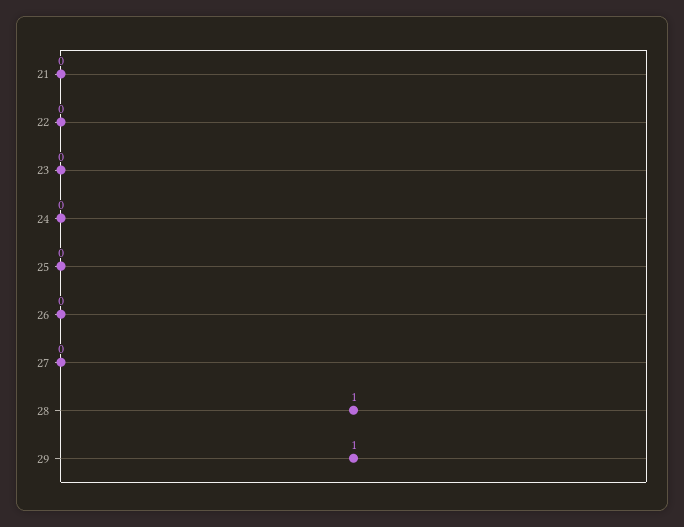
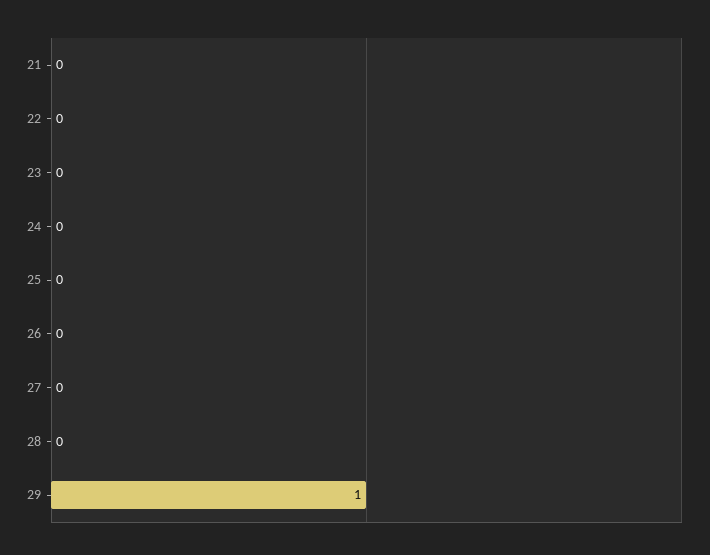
  {
    "21": 0,
    "22": 0,
    "23": 0,
    "24": 0,
    "25": 0,
    "26": 0,
    "27": 0,
-   "28": 1,
+   "28": 0,
    "29": 1
  }

